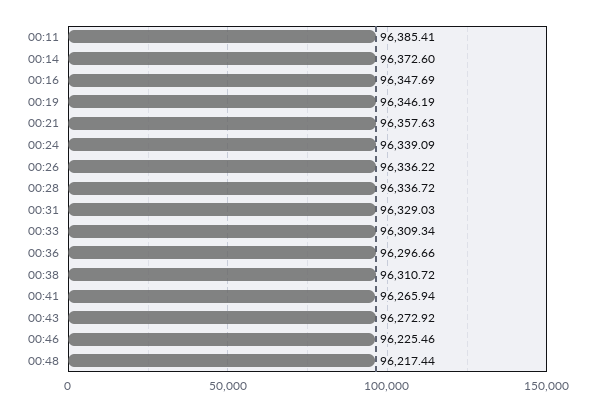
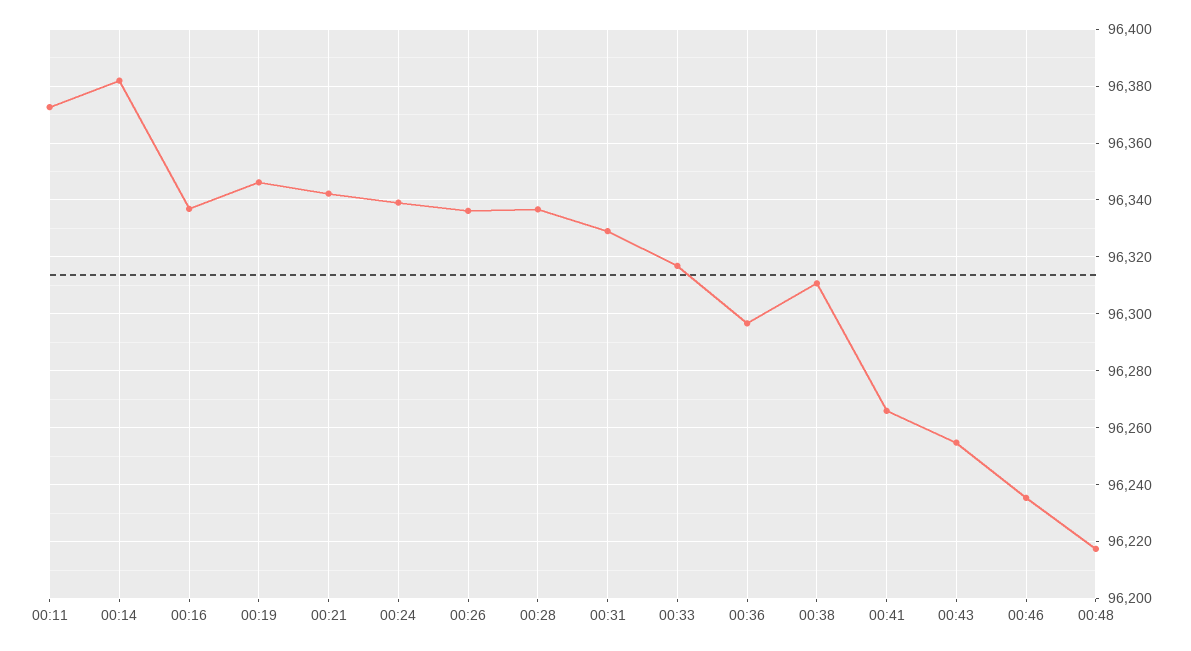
  {
-   "00:11": 96385.41,
+   "00:11": 96372.5,
-   "00:14": 96372.6,
+   "00:14": 96382.5,
-   "00:16": 96347.69,
+   "00:16": 96337.5,
    "00:19": 96346.19,
-   "00:21": 96357.63,
+   "00:21": 96342.5,
    "00:24": 96339.09,
    "00:26": 96336.22,
    "00:28": 96336.72,
    "00:31": 96329.03,
-   "00:33": 96309.34,
+   "00:33": 96317.5,
    "00:36": 96296.66,
    "00:38": 96310.72,
    "00:41": 96265.94,
-   "00:43": 96272.92,
+   "00:43": 96255,
-   "00:46": 96225.46,
+   "00:46": 96235,
    "00:48": 96217.44
  }

